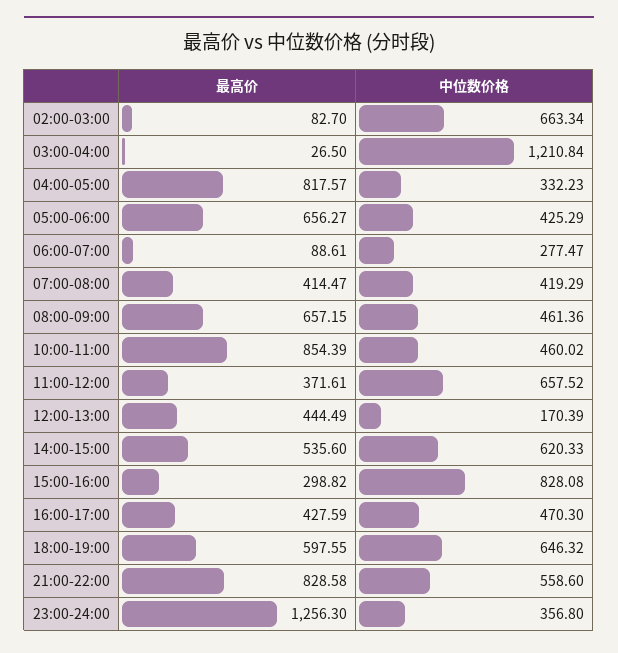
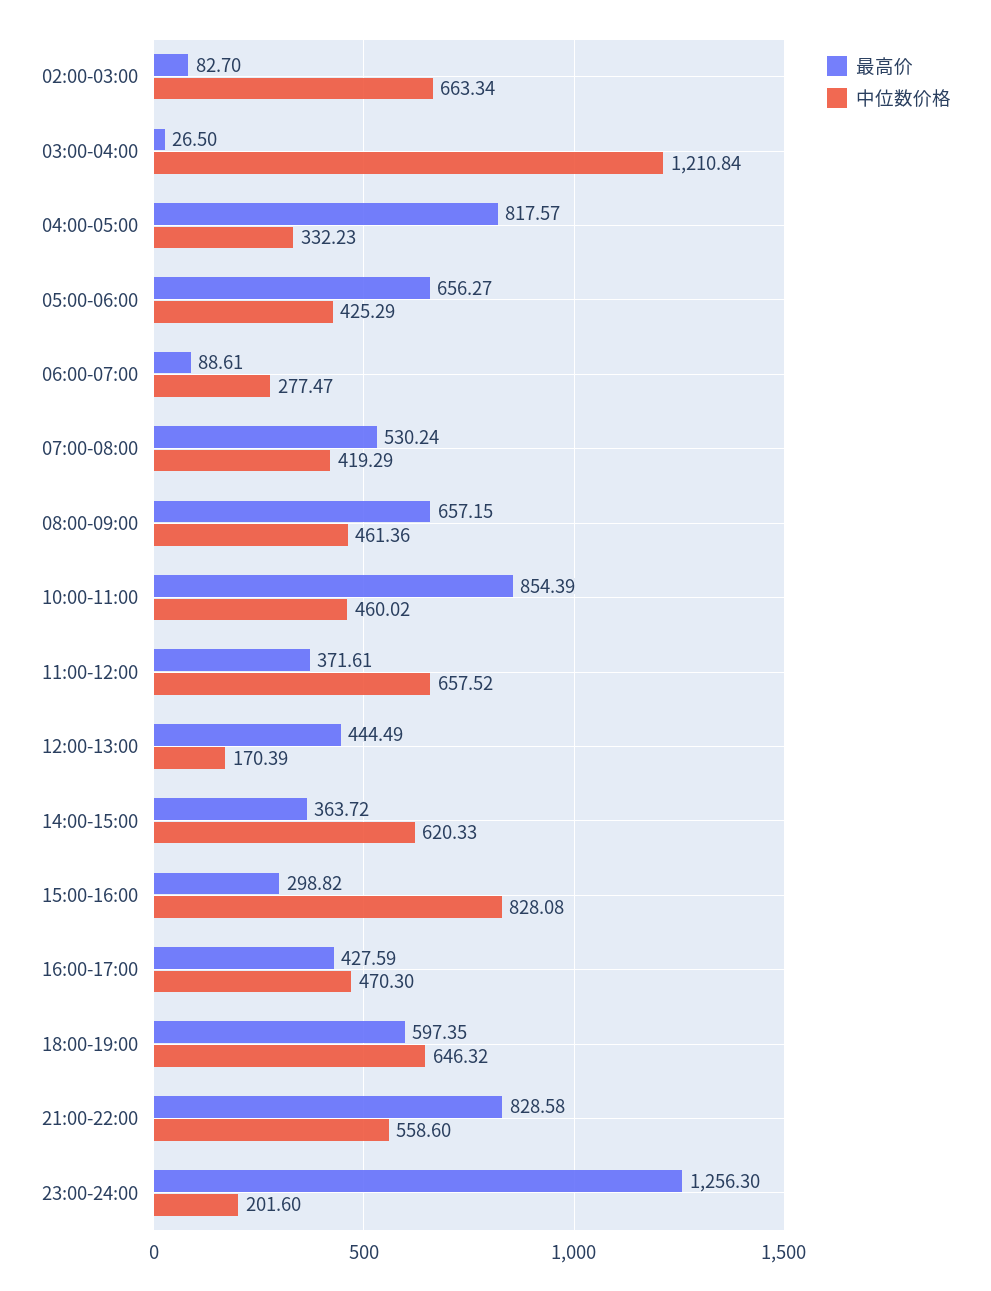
  {
    "最高价": {
      "02:00-03:00": 82.7,
      "03:00-04:00": 26.5,
      "04:00-05:00": 817.57,
      "05:00-06:00": 656.27,
      "06:00-07:00": 88.61,
-     "07:00-08:00": 414.47,
+     "07:00-08:00": 530.24,
      "08:00-09:00": 657.15,
      "10:00-11:00": 854.39,
      "11:00-12:00": 371.61,
      "12:00-13:00": 444.49,
-     "14:00-15:00": 535.6,
+     "14:00-15:00": 363.72,
      "15:00-16:00": 298.82,
      "16:00-17:00": 427.59,
-     "18:00-19:00": 597.55,
+     "18:00-19:00": 597.35,
      "21:00-22:00": 828.58,
      "23:00-24:00": 1256.3
    },
    "中位数价格": {
      "02:00-03:00": 663.34,
      "03:00-04:00": 1210.84,
      "04:00-05:00": 332.23,
      "05:00-06:00": 425.29,
      "06:00-07:00": 277.47,
      "07:00-08:00": 419.29,
      "08:00-09:00": 461.36,
      "10:00-11:00": 460.02,
      "11:00-12:00": 657.52,
      "12:00-13:00": 170.39,
      "14:00-15:00": 620.33,
      "15:00-16:00": 828.08,
      "16:00-17:00": 470.3,
      "18:00-19:00": 646.32,
      "21:00-22:00": 558.6,
-     "23:00-24:00": 356.8
+     "23:00-24:00": 201.6
    }
  }

